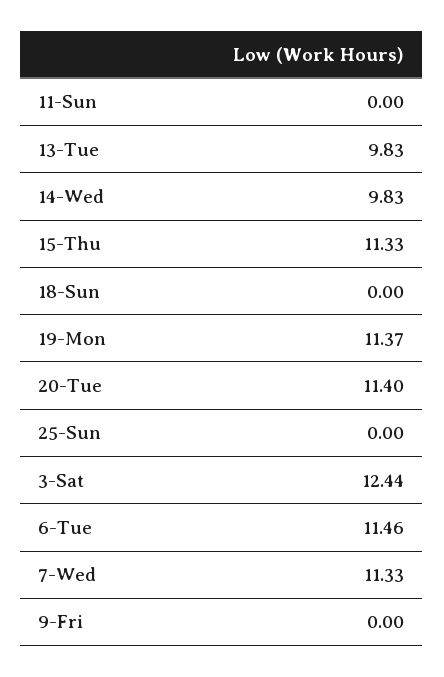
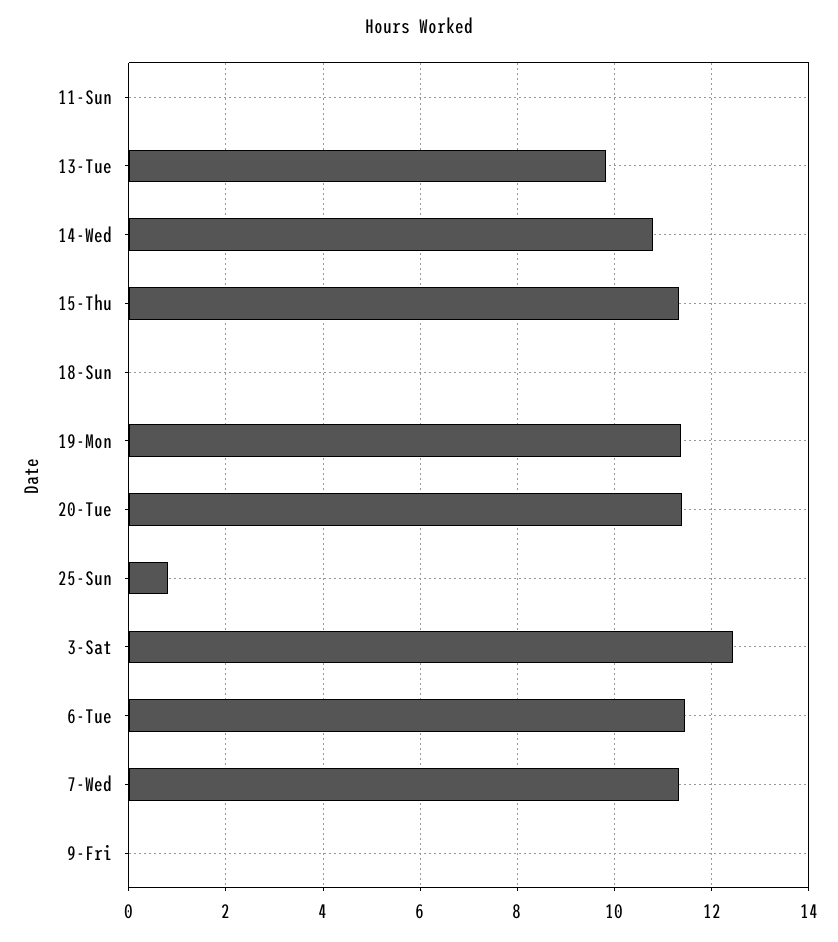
  {
    "11-Sun": 0,
    "13-Tue": 9.83,
-   "14-Wed": 9.83,
+   "14-Wed": 10.8,
    "15-Thu": 11.33,
    "18-Sun": 0,
    "19-Mon": 11.37,
    "20-Tue": 11.4,
-   "25-Sun": 0,
+   "25-Sun": 0.8,
    "3-Sat": 12.44,
    "6-Tue": 11.46,
    "7-Wed": 11.33,
    "9-Fri": 0
  }

